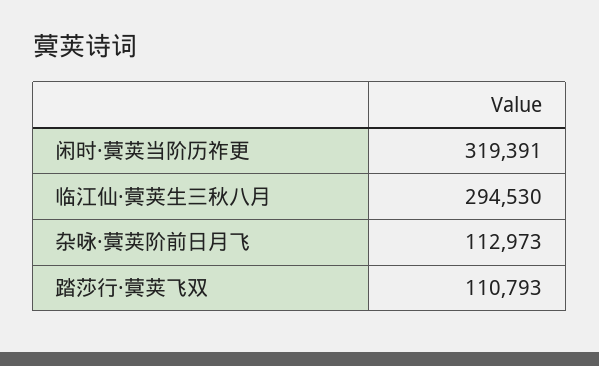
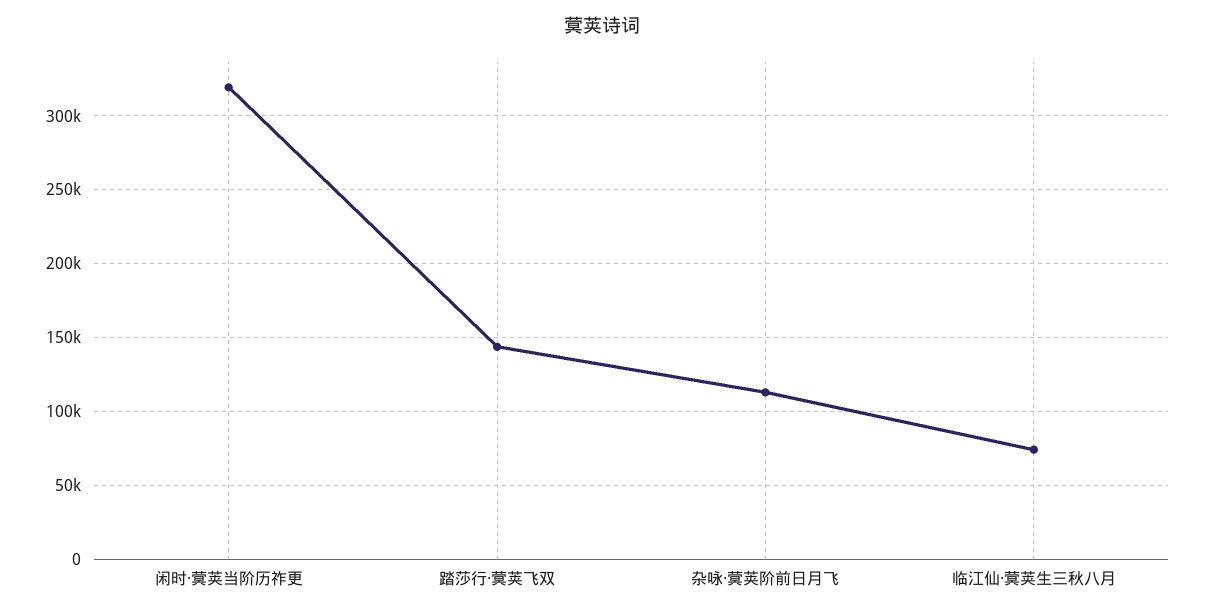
  {
    "闲时·蓂荚当阶历祚更": 319391,
-   "临江仙·蓂荚生三秋八月": 294530,
+   "临江仙·蓂荚生三秋八月": 75000,
    "杂咏·蓂荚阶前日月飞": 112973,
-   "踏莎行·蓂荚飞双": 110793
+   "踏莎行·蓂荚飞双": 145000
  }

